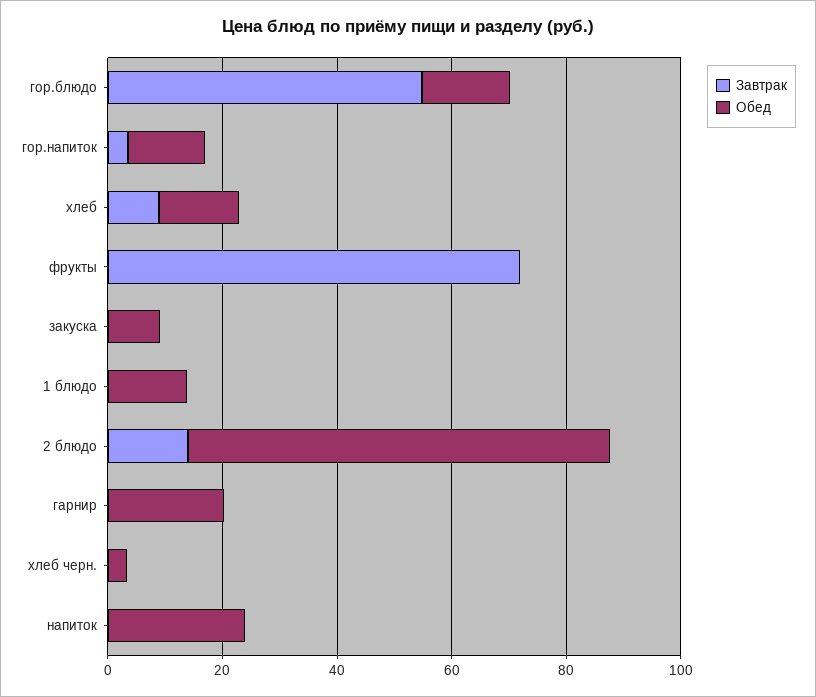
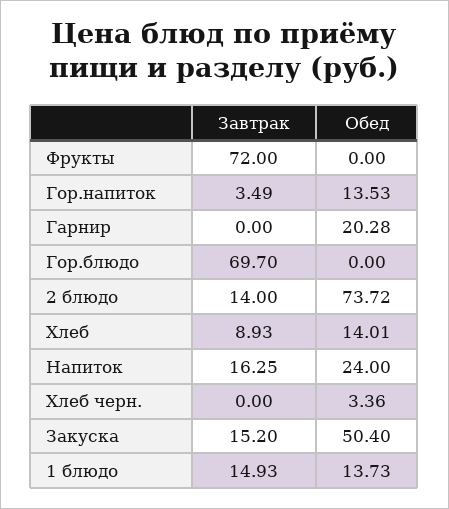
  {
    "Завтрак": {
-     "гор.блюдо": 55,
+     "гор.блюдо": 69.7,
      "гор.напиток": 3.49,
      "хлеб": 8.93,
      "фрукты": 72,
-     "закуска": 0,
+     "закуска": 15.2,
-     "1 блюдо": 0,
+     "1 блюдо": 14.93,
      "2 блюдо": 14,
      "гарнир": 0,
      "хлеб черн.": 0,
-     "напиток": 0
+     "напиток": 16.25
    },
    "Обед": {
-     "гор.блюдо": 15,
+     "гор.блюдо": 0,
      "гор.напиток": 13.53,
      "хлеб": 14.01,
      "фрукты": 0,
-     "закуска": 10,
+     "закуска": 50.4,
      "1 блюдо": 13.73,
      "2 блюдо": 73.72,
      "гарнир": 20.28,
      "хлеб черн.": 3.36,
      "напиток": 24
    }
  }

